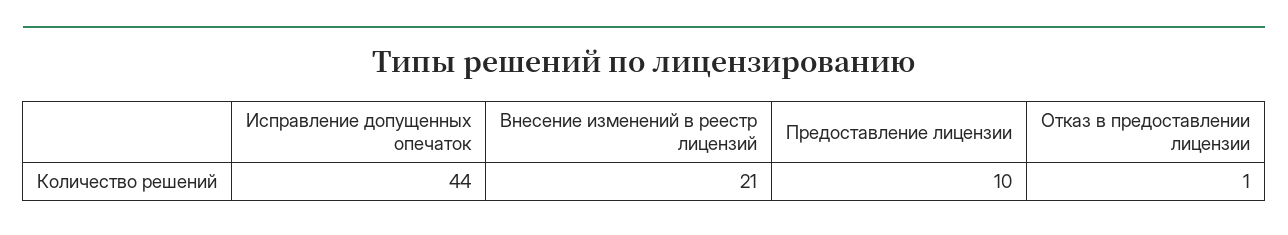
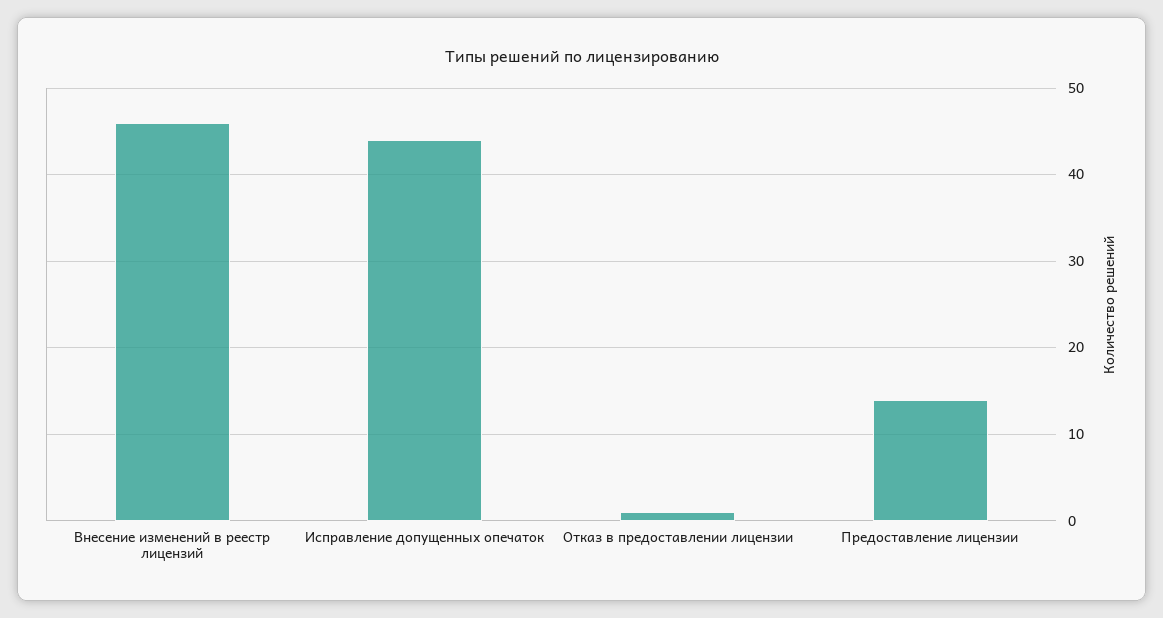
  {
    "Исправление допущенных опечаток": 44,
-   "Внесение изменений в реестр лицензий": 21,
+   "Внесение изменений в реестр лицензий": 46,
-   "Предоставление лицензии": 10,
+   "Предоставление лицензии": 14,
    "Отказ в предоставлении лицензии": 1
  }

